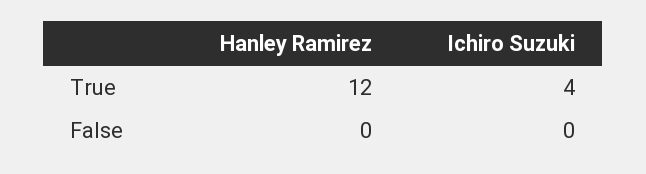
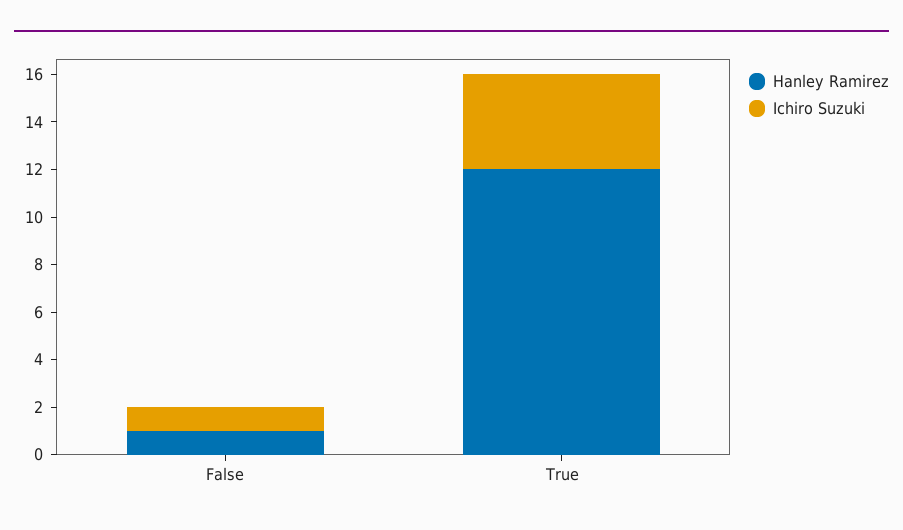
  {
    "Hanley Ramirez": {
      "True": 12,
-     "False": 0
+     "False": 1
    },
    "Ichiro Suzuki": {
      "True": 4,
-     "False": 0
+     "False": 1
    }
  }

